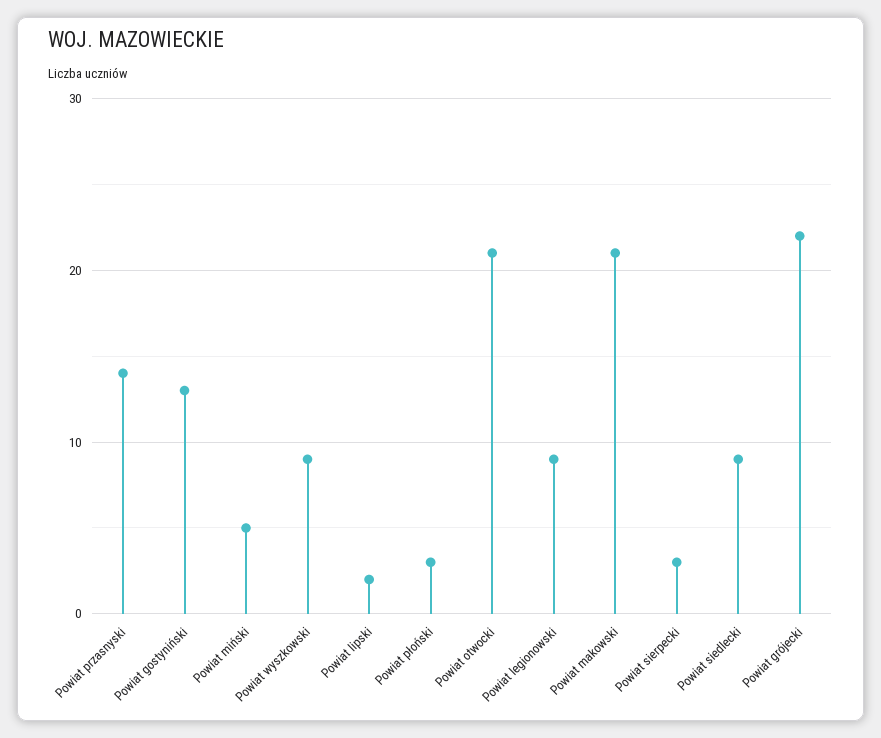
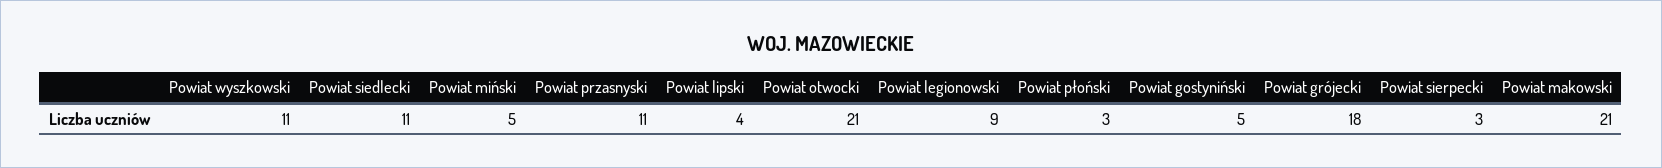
  {
-   "Powiat przasnyski": 14,
+   "Powiat przasnyski": 11,
-   "Powiat gostyniński": 13,
+   "Powiat gostyniński": 5,
    "Powiat miński": 5,
-   "Powiat wyszkowski": 9,
+   "Powiat wyszkowski": 11,
-   "Powiat lipski": 2,
+   "Powiat lipski": 4,
    "Powiat płoński": 3,
    "Powiat otwocki": 21,
    "Powiat legionowski": 9,
    "Powiat makowski": 21,
    "Powiat sierpecki": 3,
-   "Powiat siedlecki": 9,
+   "Powiat siedlecki": 11,
-   "Powiat grójecki": 22
+   "Powiat grójecki": 18
  }

